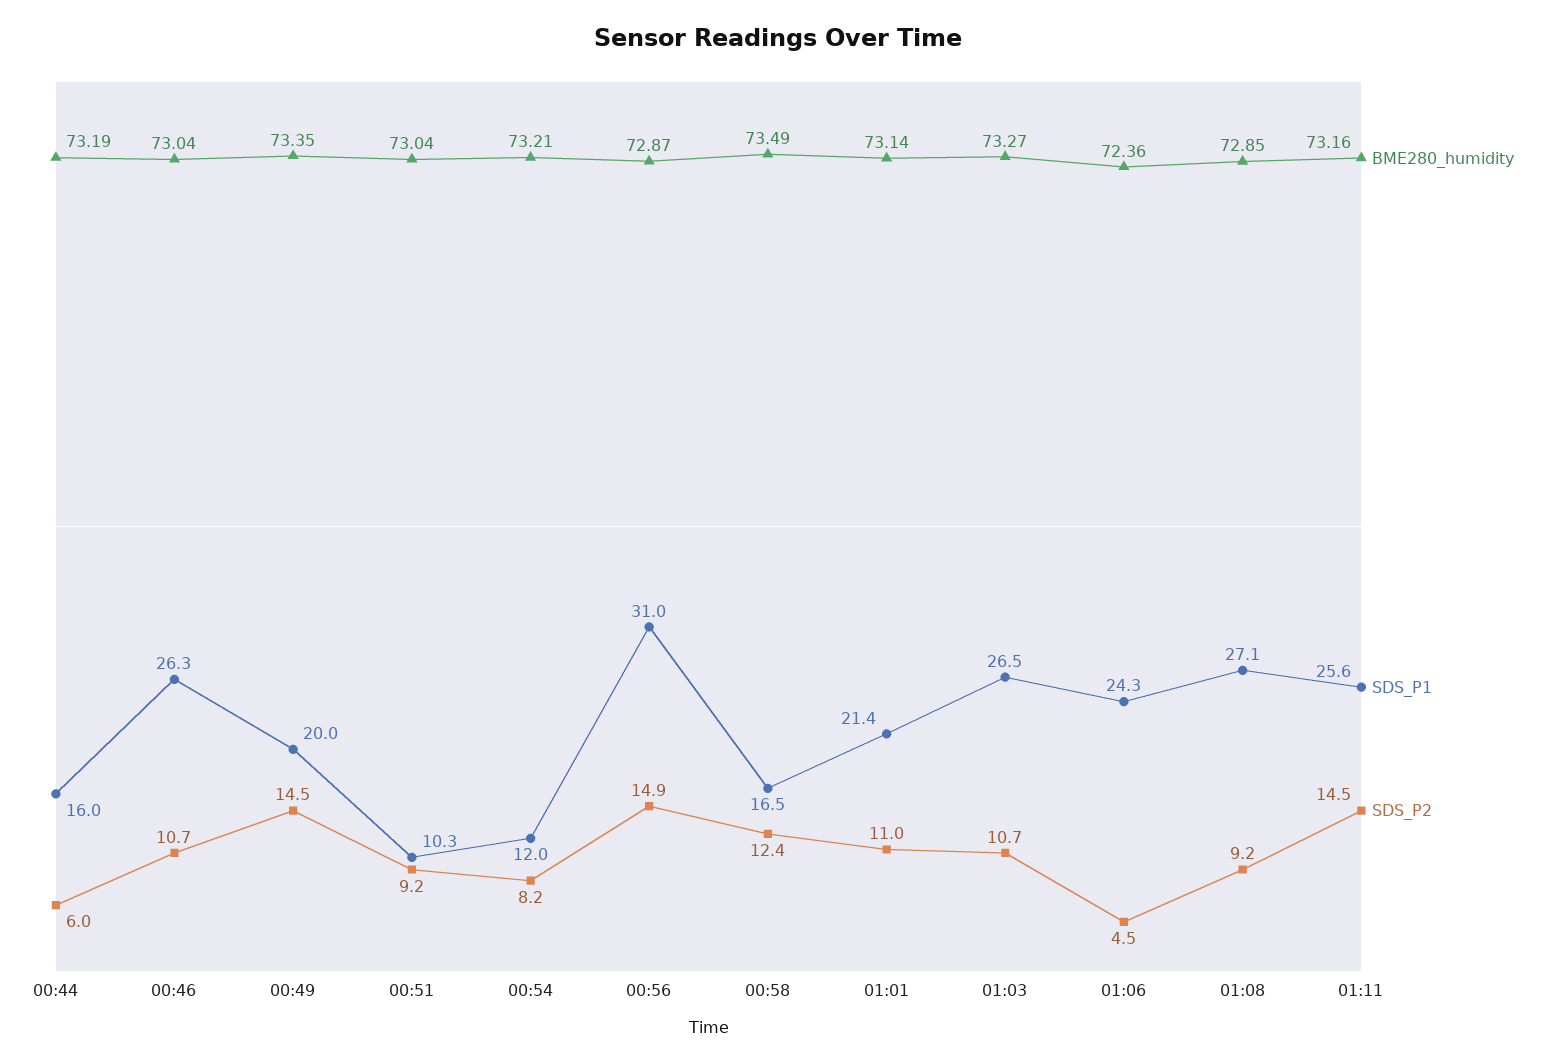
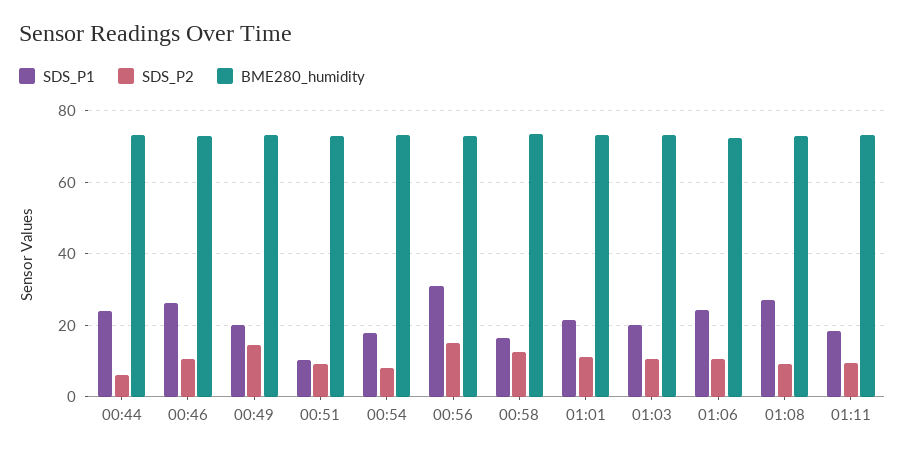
  {
    "BME280_humidity": {
      "00:44": 73.19,
      "00:46": 73.04,
      "00:49": 73.35,
      "00:51": 73.04,
      "00:54": 73.21,
      "00:56": 72.87,
      "00:58": 73.49,
      "01:01": 73.14,
      "01:03": 73.27,
      "01:06": 72.36,
      "01:08": 72.85,
      "01:11": 73.16
    },
    "SDS_P1": {
-     "00:44": 16,
+     "00:44": 24,
      "00:46": 26.3,
      "00:49": 20,
      "00:51": 10.3,
-     "00:54": 12,
+     "00:54": 18,
      "00:56": 31,
      "00:58": 16.5,
      "01:01": 21.4,
-     "01:03": 26.5,
+     "01:03": 20,
      "01:06": 24.3,
      "01:08": 27.1,
-     "01:11": 25.6
+     "01:11": 18
    },
    "SDS_P2": {
      "00:44": 6,
      "00:46": 10.7,
      "00:49": 14.5,
      "00:51": 9.2,
      "00:54": 8.2,
      "00:56": 14.9,
      "00:58": 12.4,
      "01:01": 11,
      "01:03": 10.7,
-     "01:06": 4.5,
+     "01:06": 10,
      "01:08": 9.2,
-     "01:11": 14.5
+     "01:11": 10
    }
  }

